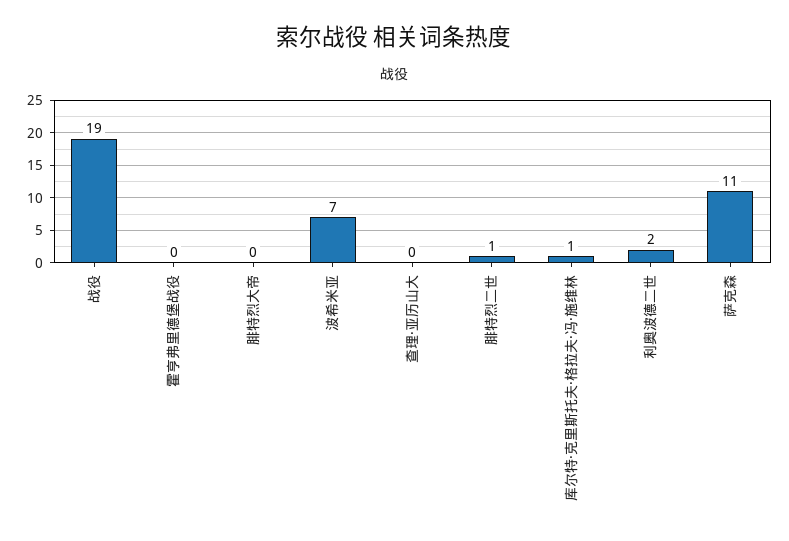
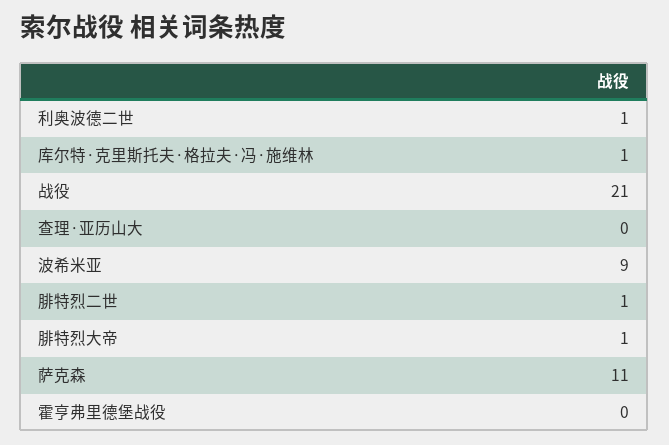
  {
-   "战役": 19,
+   "战役": 21,
    "霍亨弗里德堡战役": 0,
-   "腓特烈大帝": 0,
+   "腓特烈大帝": 1,
-   "波希米亚": 7,
+   "波希米亚": 9,
    "查理·亚历山大": 0,
    "腓特烈二世": 1,
    "库尔特·克里斯托夫·格拉夫·冯·施维林": 1,
-   "利奥波德二世": 2,
+   "利奥波德二世": 1,
    "萨克森": 11
  }

